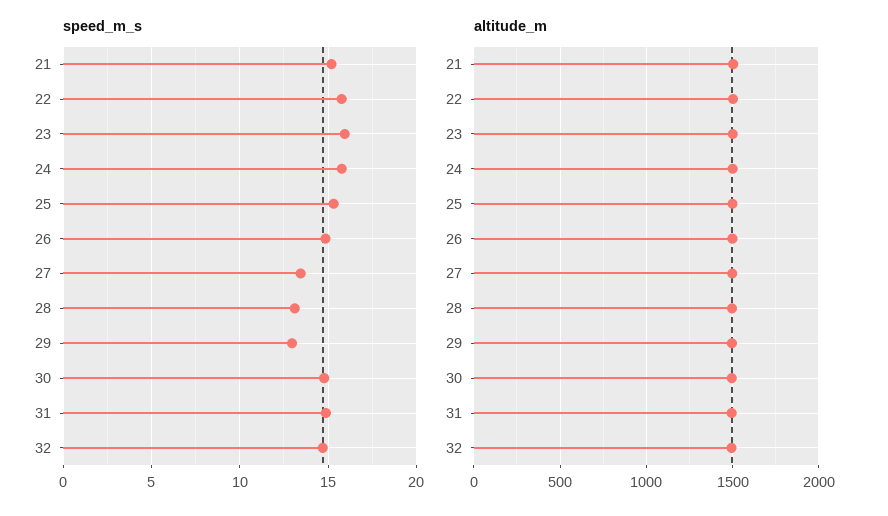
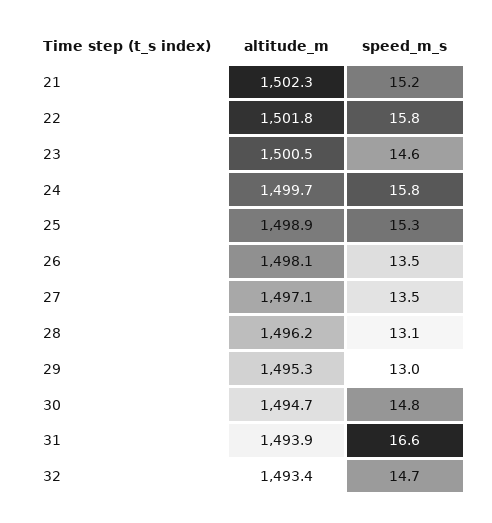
  {
    "speed_m_s": {
      "21": 15.2,
      "22": 15.8,
-     "23": 16,
+     "23": 14.6,
      "24": 15.8,
      "25": 15.3,
-     "26": 15,
+     "26": 13.5,
      "27": 13.5,
      "28": 13.1,
      "29": 13,
      "30": 14.8,
-     "31": 15,
+     "31": 16.6,
      "32": 14.7
    },
    "altitude_m": {
      "21": 1502.3,
      "22": 1501.8,
      "23": 1500.5,
      "24": 1499.7,
      "25": 1498.9,
      "26": 1498.1,
      "27": 1497.1,
      "28": 1496.2,
      "29": 1495.3,
      "30": 1494.7,
      "31": 1493.9,
      "32": 1493.4
    }
  }

